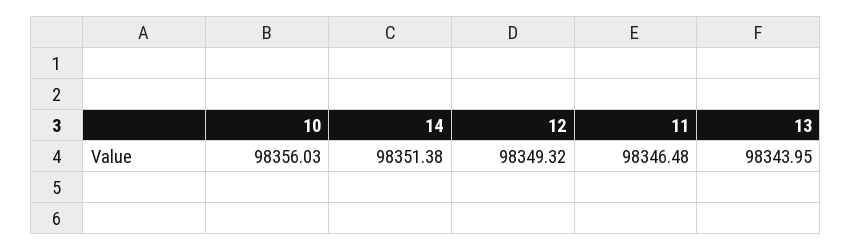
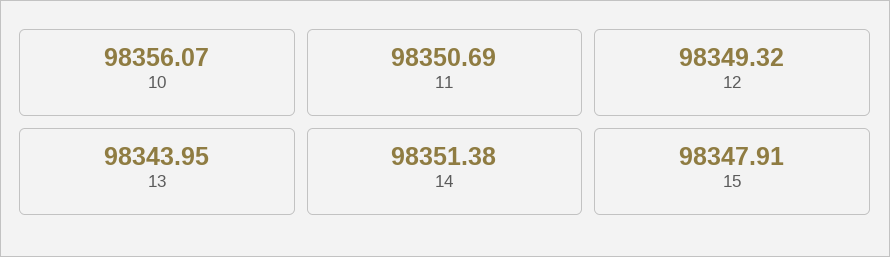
  {
-   "10": 98356.03,
+   "10": 98356.07,
    "14": 98351.38,
    "12": 98349.32,
-   "11": 98346.48,
+   "11": 98350.69,
-   "13": 98343.95
+   "13": 98343.95,
+   "15": 98347.91
  }

